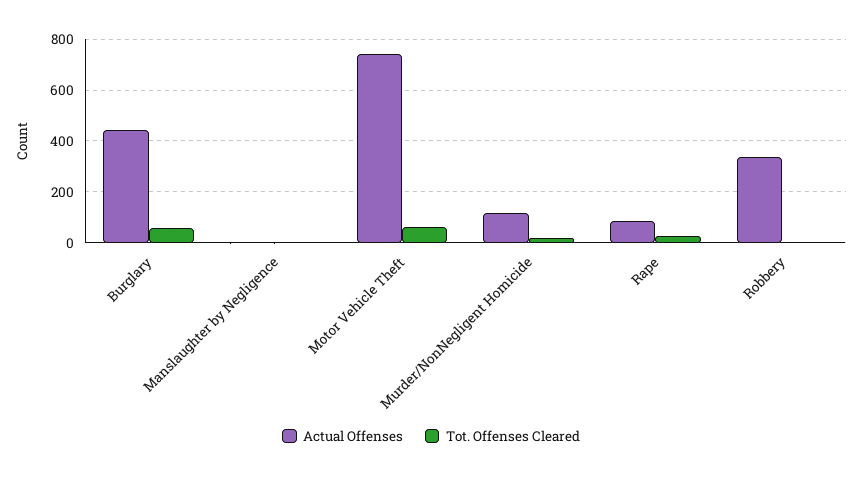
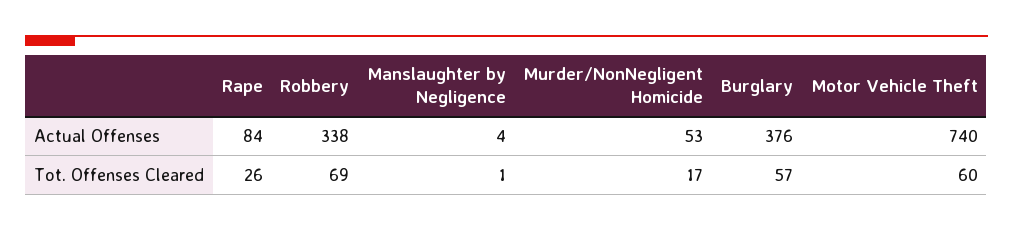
  {
    "Actual Offenses": {
-     "Burglary": 450,
+     "Burglary": 376,
      "Manslaughter by Negligence": 4,
      "Motor Vehicle Theft": 740,
-     "Murder/NonNegligent Homicide": 125,
+     "Murder/NonNegligent Homicide": 53,
      "Rape": 84,
      "Robbery": 338
    },
    "Tot. Offenses Cleared": {
      "Burglary": 57,
      "Manslaughter by Negligence": 1,
      "Motor Vehicle Theft": 60,
      "Murder/NonNegligent Homicide": 17,
      "Rape": 26,
-     "Robbery": 0
+     "Robbery": 69
    }
  }

